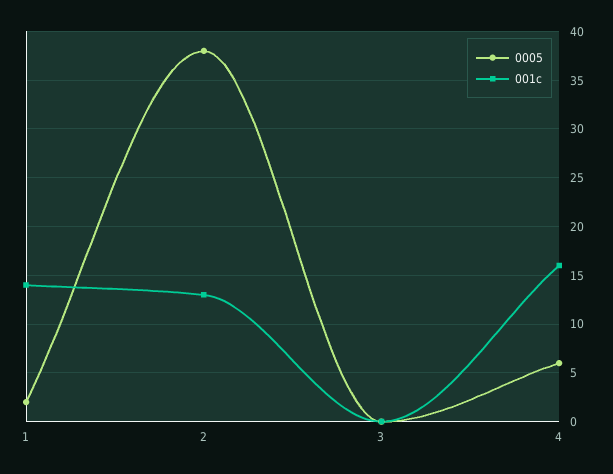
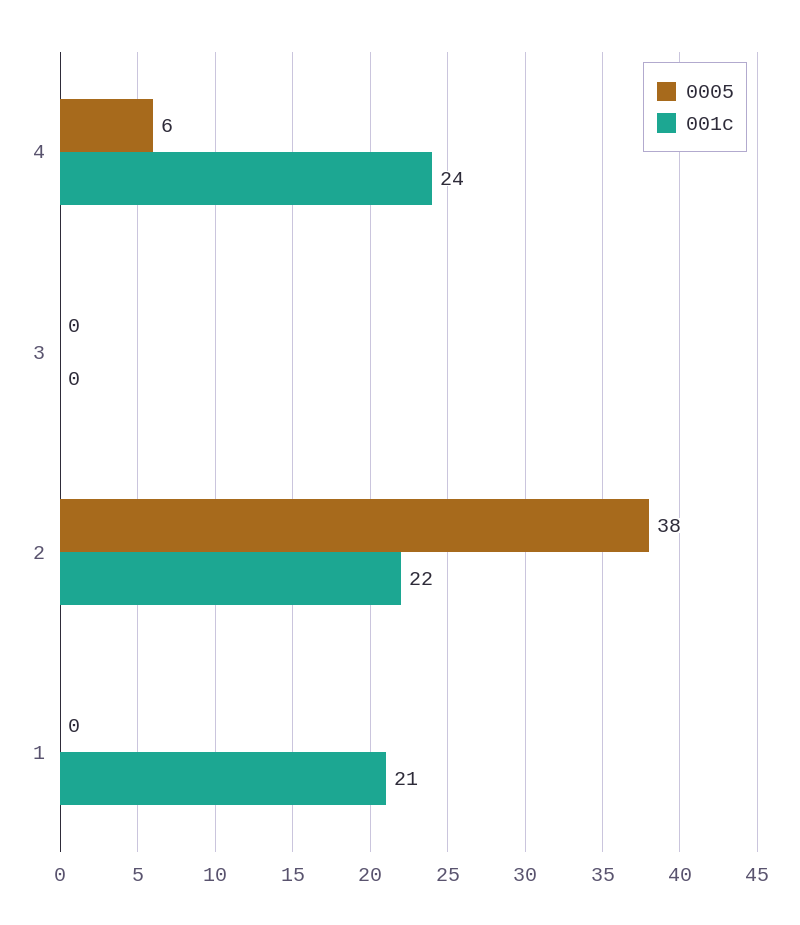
  {
    "0005": {
-     "1": 2,
+     "1": 0,
      "2": 38,
      "3": 0,
      "4": 6
    },
    "001c": {
-     "1": 14,
+     "1": 21,
-     "2": 13,
+     "2": 22,
      "3": 0,
-     "4": 16
+     "4": 24
    }
  }

